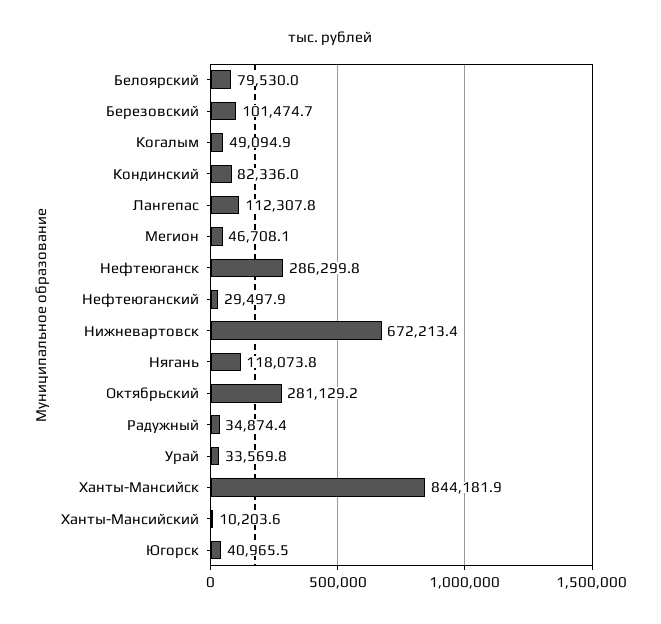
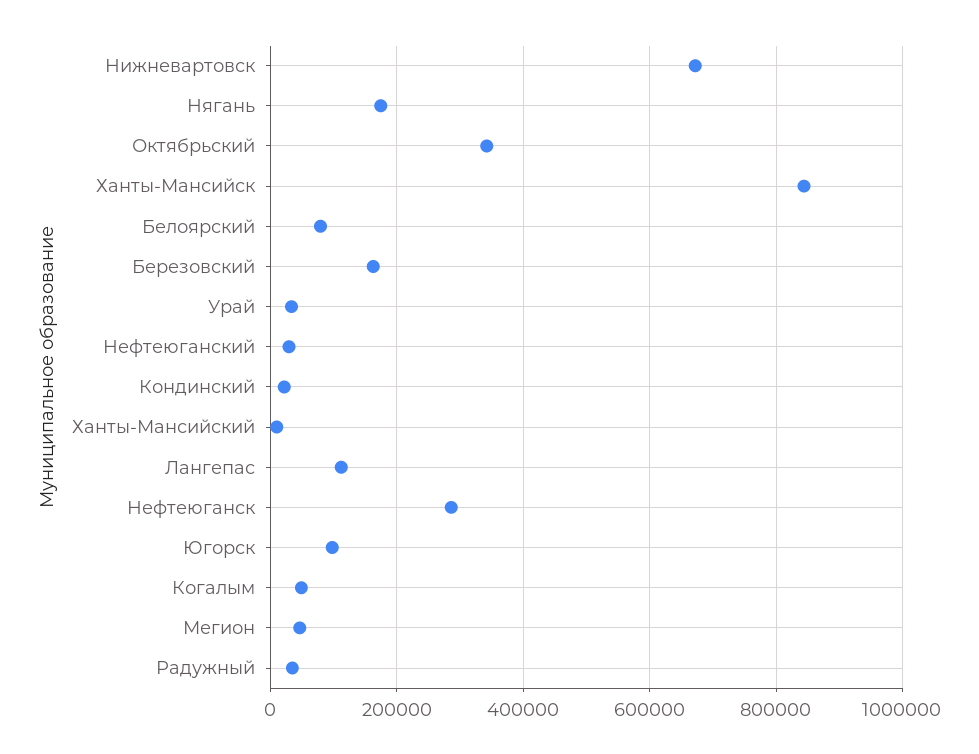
  {
    "Белоярский": 79530,
-   "Березовский": 101474.7,
+   "Березовский": 160000,
    "Когалым": 49094.9,
-   "Кондинский": 82336,
+   "Кондинский": 20000,
    "Лангепас": 112307.8,
    "Мегион": 46708.1,
    "Нефтеюганск": 286299.8,
    "Нефтеюганский": 29497.9,
    "Нижневартовск": 672213.4,
-   "Нягань": 118073.8,
+   "Нягань": 180000,
-   "Октябрьский": 281129.2,
+   "Октябрьский": 340000,
    "Радужный": 34874.4,
    "Урай": 33569.8,
    "Ханты-Мансийск": 844181.9,
    "Ханты-Мансийский": 10203.6,
-   "Югорск": 40965.5
+   "Югорск": 100000
  }

